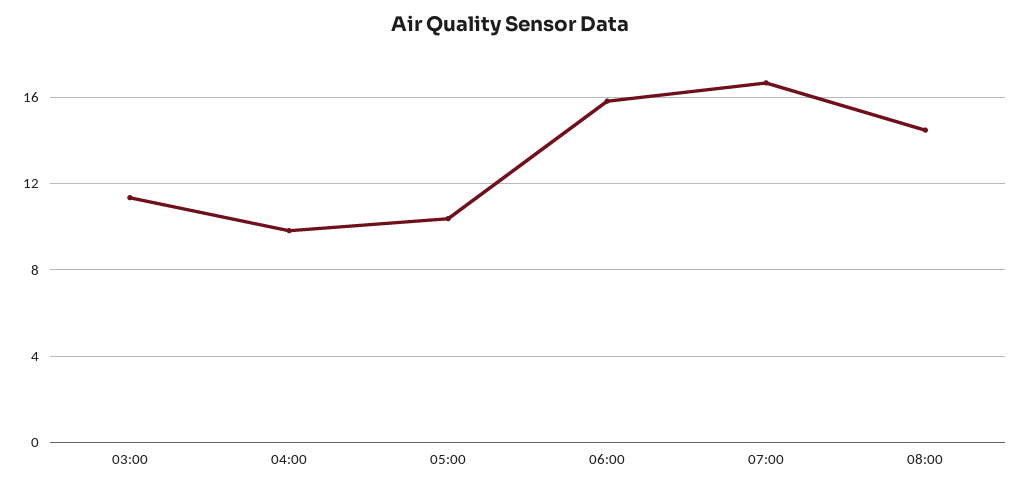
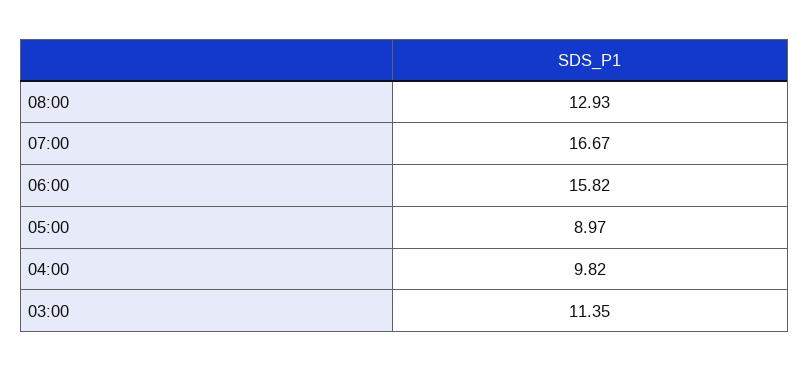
  {
    "03:00": 11.35,
    "04:00": 9.82,
-   "05:00": 10.5,
+   "05:00": 8.97,
    "06:00": 15.82,
    "07:00": 16.67,
-   "08:00": 14.5
+   "08:00": 12.93
  }

